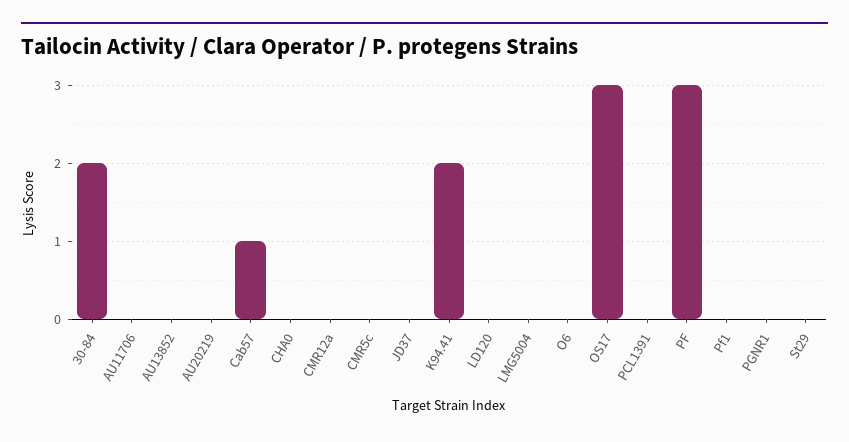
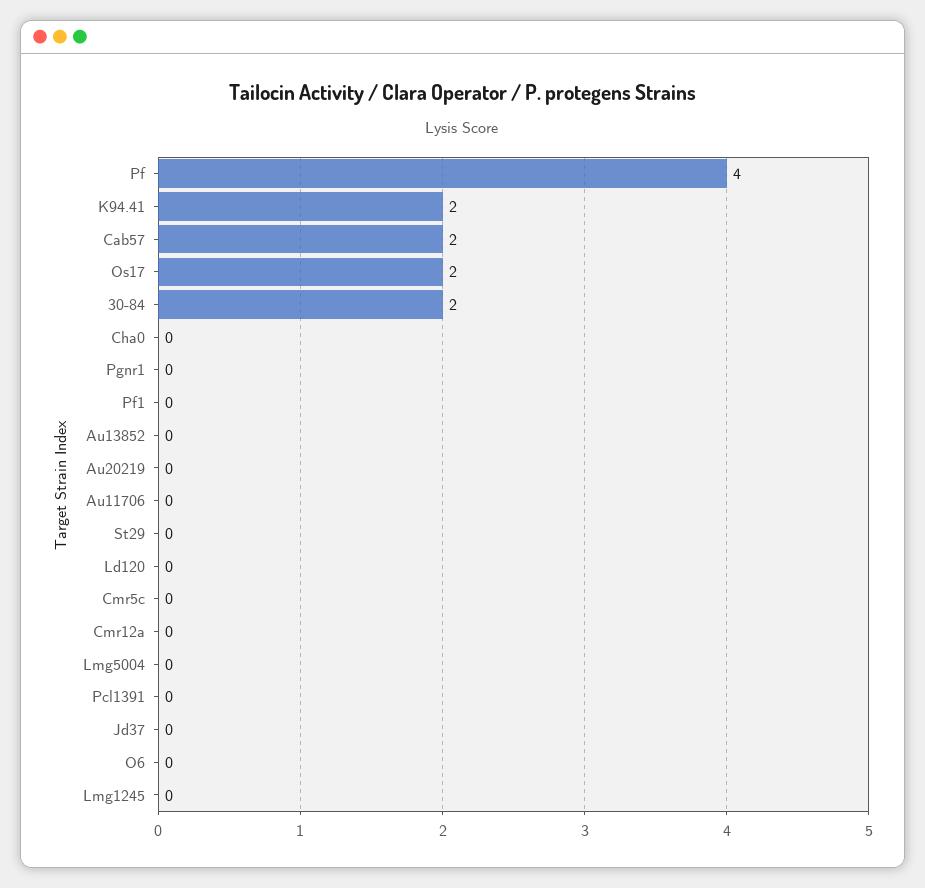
  {
    "30-84": 2,
    "AU11706": 0,
    "AU13852": 0,
    "AU20219": 0,
-   "Cab57": 1,
+   "Cab57": 2,
    "CHA0": 0,
    "CMR12a": 0,
    "CMR5c": 0,
    "JD37": 0,
    "K94.41": 2,
    "LD120": 0,
    "LMG5004": 0,
    "O6": 0,
-   "OS17": 3,
+   "OS17": 2,
    "PCL1391": 0,
-   "PF": 3,
+   "PF": 4,
    "Pf1": 0,
    "PGNR1": 0,
-   "St29": 0
+   "St29": 0,
+   "Lmg1245": 0
  }

